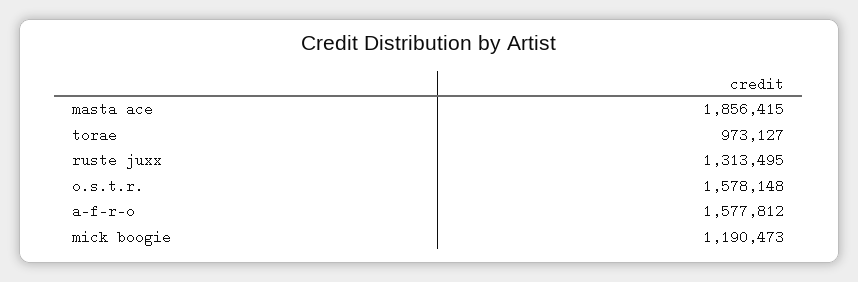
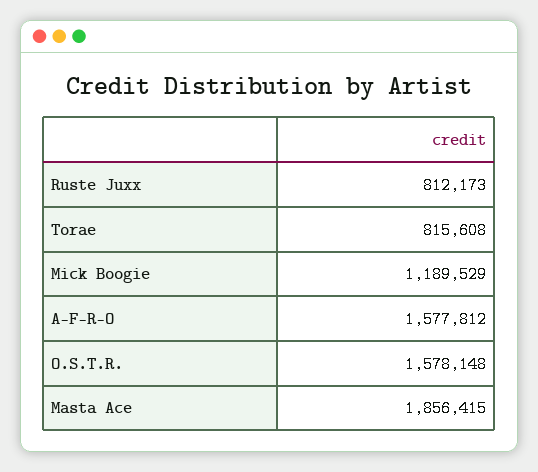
  {
    "masta ace": 1856415,
-   "torae": 973127,
+   "torae": 815608,
-   "ruste juxx": 1313495,
+   "ruste juxx": 812173,
    "o.s.t.r.": 1578148,
    "a-f-r-o": 1577812,
-   "mick boogie": 1190473
+   "mick boogie": 1189529
  }

